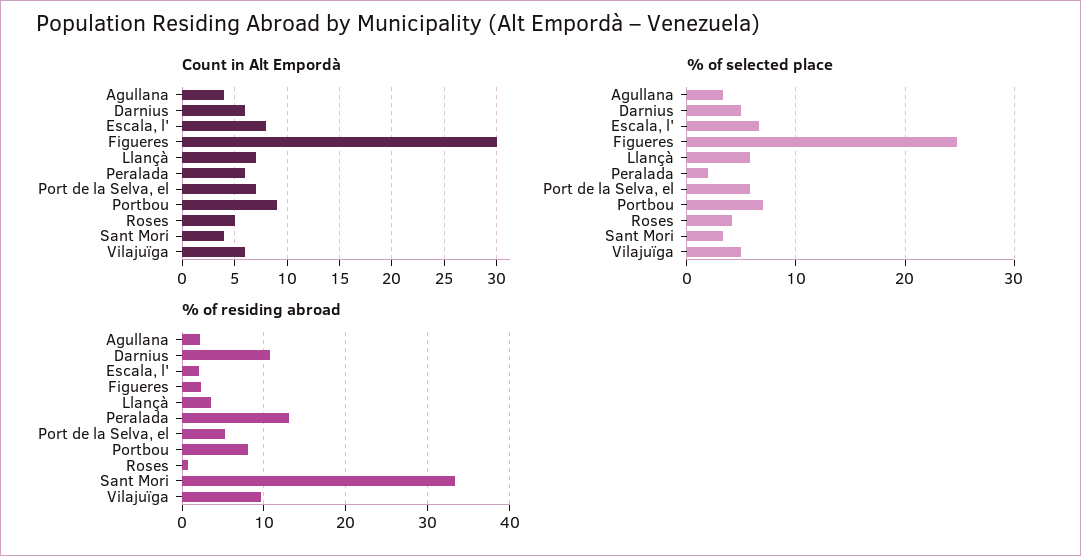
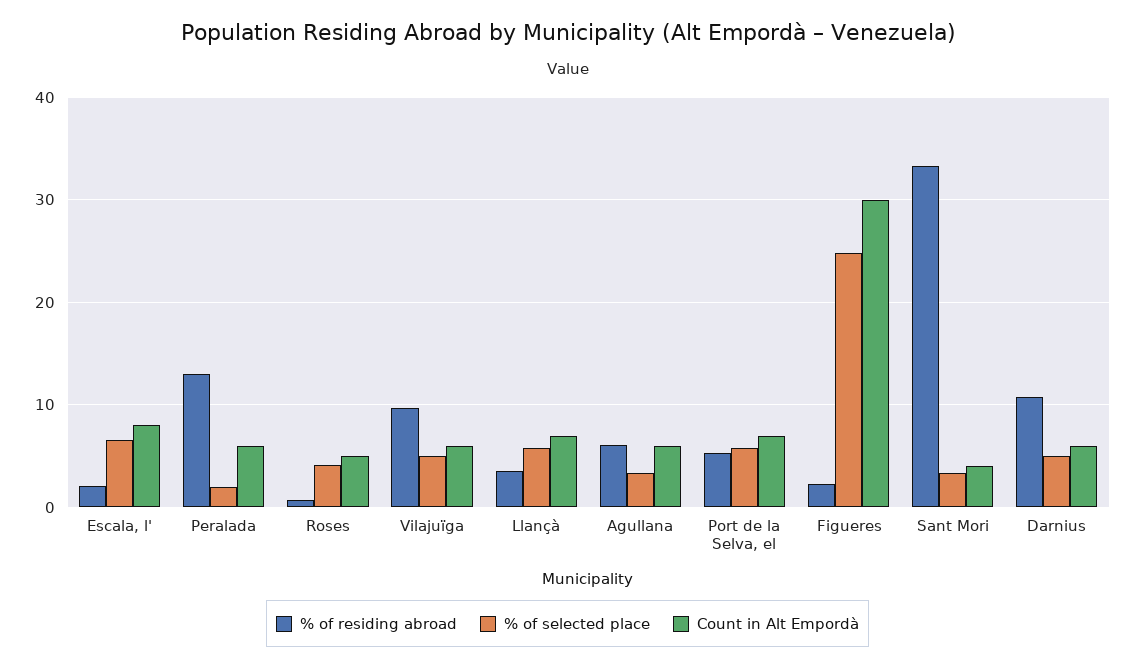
  {
    "Count in Alt Empordà": {
-     "Agullana": 4,
+     "Agullana": 6,
      "Darnius": 6,
      "Escala, l'": 8,
      "Figueres": 30,
      "Llançà": 7,
      "Peralada": 6,
      "Port de la Selva, el": 7,
-     "Portbou": 9,
      "Roses": 5,
      "Sant Mori": 4,
      "Vilajuïga": 6
    },
    "% of selected place": {
      "Agullana": 3,
      "Darnius": 5,
      "Escala, l'": 7,
      "Figueres": 25,
      "Llançà": 6,
      "Peralada": 2,
      "Port de la Selva, el": 6,
-     "Portbou": 7,
      "Roses": 4,
      "Sant Mori": 3,
      "Vilajuïga": 5
    },
    "% of residing abroad": {
-     "Agullana": 2,
+     "Agullana": 6,
      "Darnius": 11,
      "Escala, l'": 2,
      "Figueres": 2,
      "Llançà": 4,
      "Peralada": 13,
      "Port de la Selva, el": 5,
-     "Portbou": 8,
      "Roses": 1,
      "Sant Mori": 33,
      "Vilajuïga": 10
    }
  }

